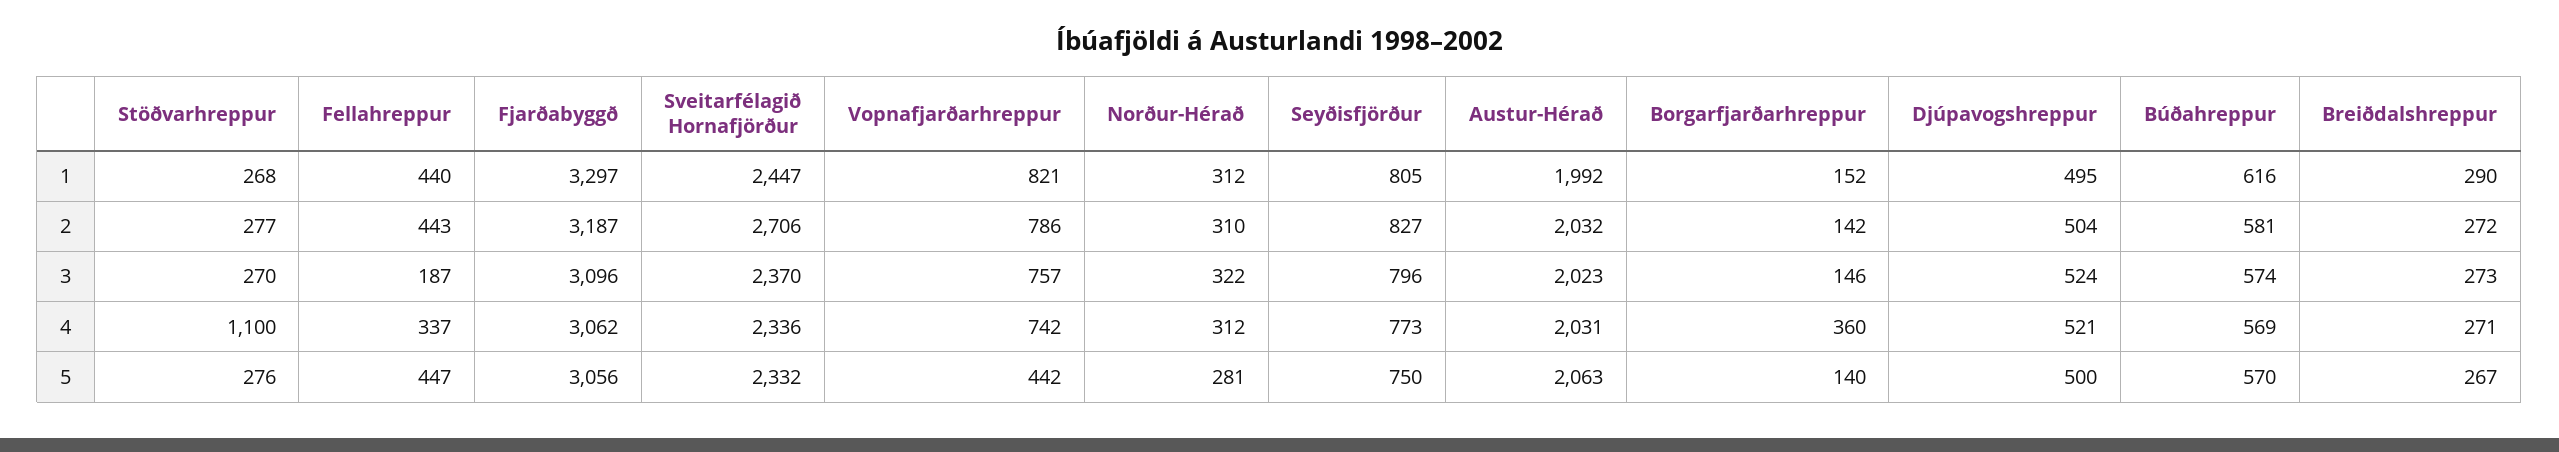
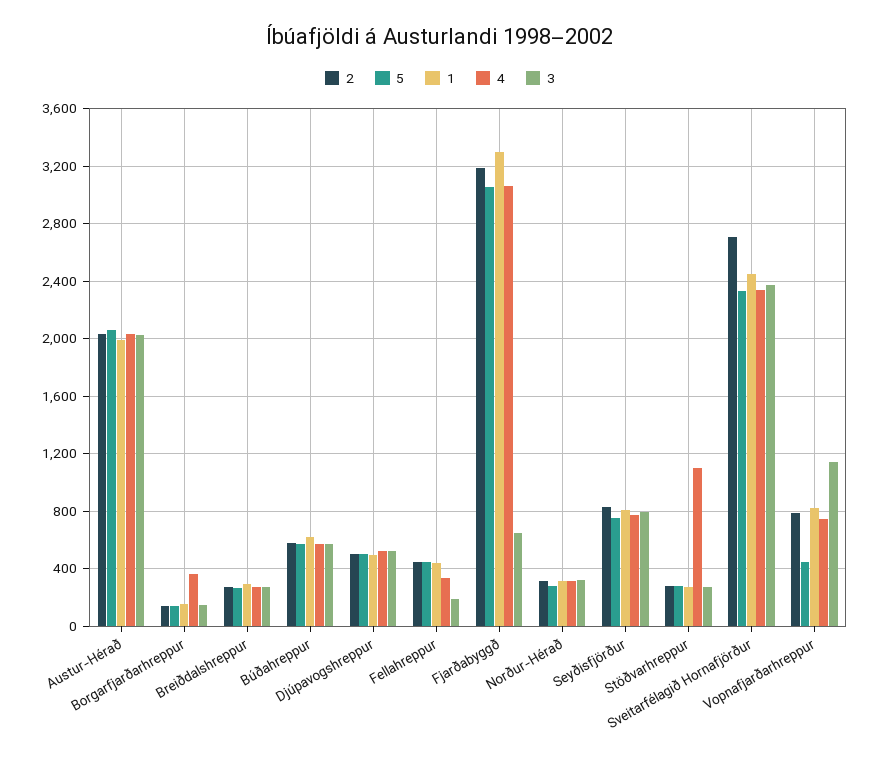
  {
    "1": {
      "Stöðvarhreppur": 268,
      "Fellahreppur": 440,
      "Fjarðabyggð": 3297,
      "Sveitarfélagið Hornafjörður": 2447,
      "Vopnafjarðarhreppur": 821,
      "Norður-Hérað": 312,
      "Seyðisfjörður": 805,
      "Austur-Hérað": 1992,
      "Borgarfjarðarhreppur": 152,
      "Djúpavogshreppur": 495,
      "Búðahreppur": 616,
      "Breiðdalshreppur": 290
    },
    "2": {
      "Stöðvarhreppur": 277,
      "Fellahreppur": 443,
      "Fjarðabyggð": 3187,
      "Sveitarfélagið Hornafjörður": 2706,
      "Vopnafjarðarhreppur": 786,
      "Norður-Hérað": 310,
      "Seyðisfjörður": 827,
      "Austur-Hérað": 2032,
      "Borgarfjarðarhreppur": 142,
      "Djúpavogshreppur": 504,
      "Búðahreppur": 581,
      "Breiðdalshreppur": 272
    },
    "3": {
      "Stöðvarhreppur": 270,
      "Fellahreppur": 187,
-     "Fjarðabyggð": 3096,
+     "Fjarðabyggð": 650,
      "Sveitarfélagið Hornafjörður": 2370,
-     "Vopnafjarðarhreppur": 757,
+     "Vopnafjarðarhreppur": 1150,
      "Norður-Hérað": 322,
      "Seyðisfjörður": 796,
      "Austur-Hérað": 2023,
      "Borgarfjarðarhreppur": 146,
      "Djúpavogshreppur": 524,
      "Búðahreppur": 574,
      "Breiðdalshreppur": 273
    },
    "4": {
      "Stöðvarhreppur": 1100,
      "Fellahreppur": 337,
      "Fjarðabyggð": 3062,
      "Sveitarfélagið Hornafjörður": 2336,
      "Vopnafjarðarhreppur": 742,
      "Norður-Hérað": 312,
      "Seyðisfjörður": 773,
      "Austur-Hérað": 2031,
      "Borgarfjarðarhreppur": 360,
      "Djúpavogshreppur": 521,
      "Búðahreppur": 569,
      "Breiðdalshreppur": 271
    },
    "5": {
      "Stöðvarhreppur": 276,
      "Fellahreppur": 447,
      "Fjarðabyggð": 3056,
      "Sveitarfélagið Hornafjörður": 2332,
      "Vopnafjarðarhreppur": 442,
      "Norður-Hérað": 281,
      "Seyðisfjörður": 750,
      "Austur-Hérað": 2063,
      "Borgarfjarðarhreppur": 140,
      "Djúpavogshreppur": 500,
      "Búðahreppur": 570,
      "Breiðdalshreppur": 267
    }
  }

